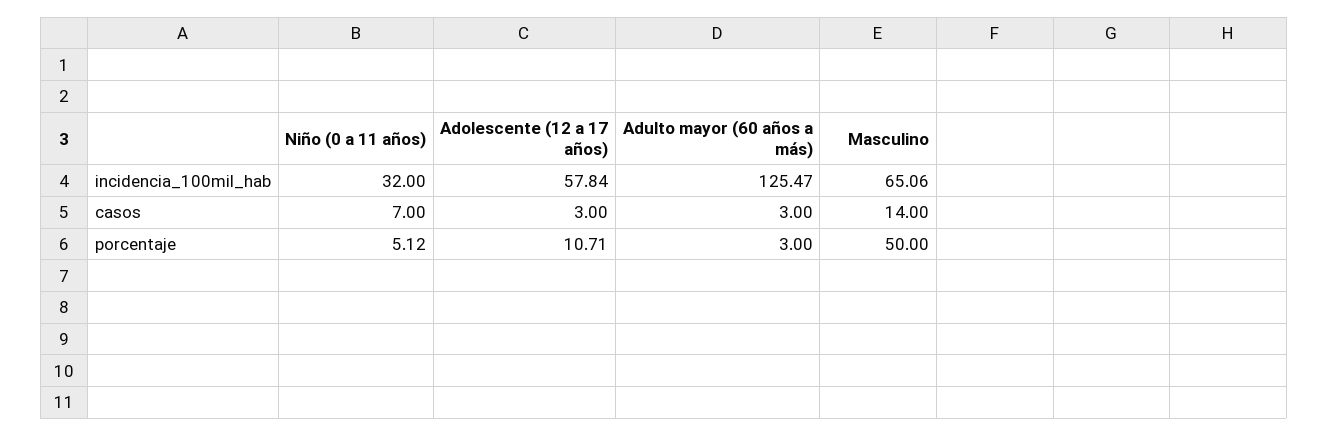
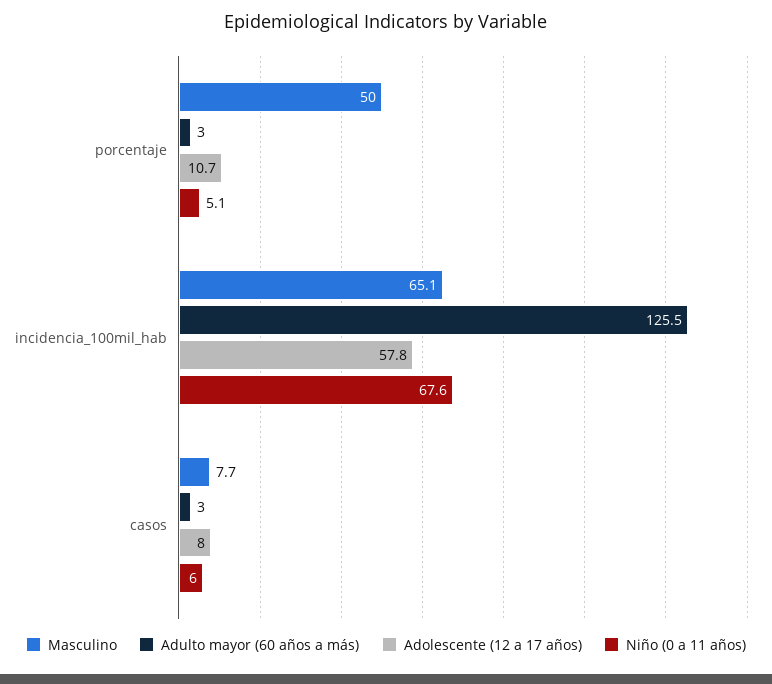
  {
    "Niño (0 a 11 años)": {
-     "incidencia_100mil_hab": 32,
+     "incidencia_100mil_hab": 67.6,
-     "casos": 7,
+     "casos": 6,
      "porcentaje": 5.12
    },
    "Adolescente (12 a 17 años)": {
      "incidencia_100mil_hab": 57.84,
-     "casos": 3,
+     "casos": 8,
      "porcentaje": 10.71
    },
    "Adulto mayor (60 años a más)": {
      "incidencia_100mil_hab": 125.47,
      "casos": 3,
      "porcentaje": 3
    },
    "Masculino": {
      "incidencia_100mil_hab": 65.06,
-     "casos": 14,
+     "casos": 7.7,
      "porcentaje": 50
    }
  }

